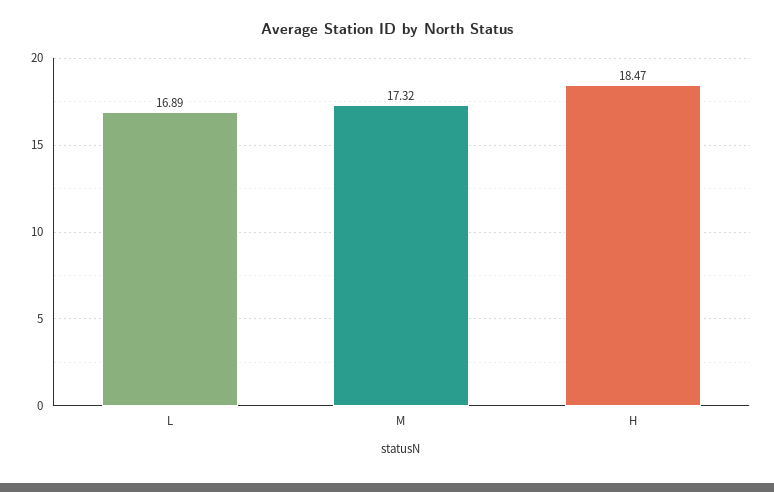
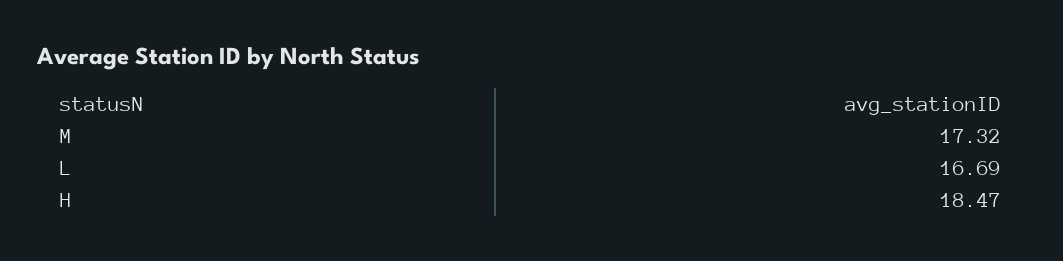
  {
-   "L": 16.89,
+   "L": 16.69,
    "M": 17.32,
    "H": 18.47
  }

